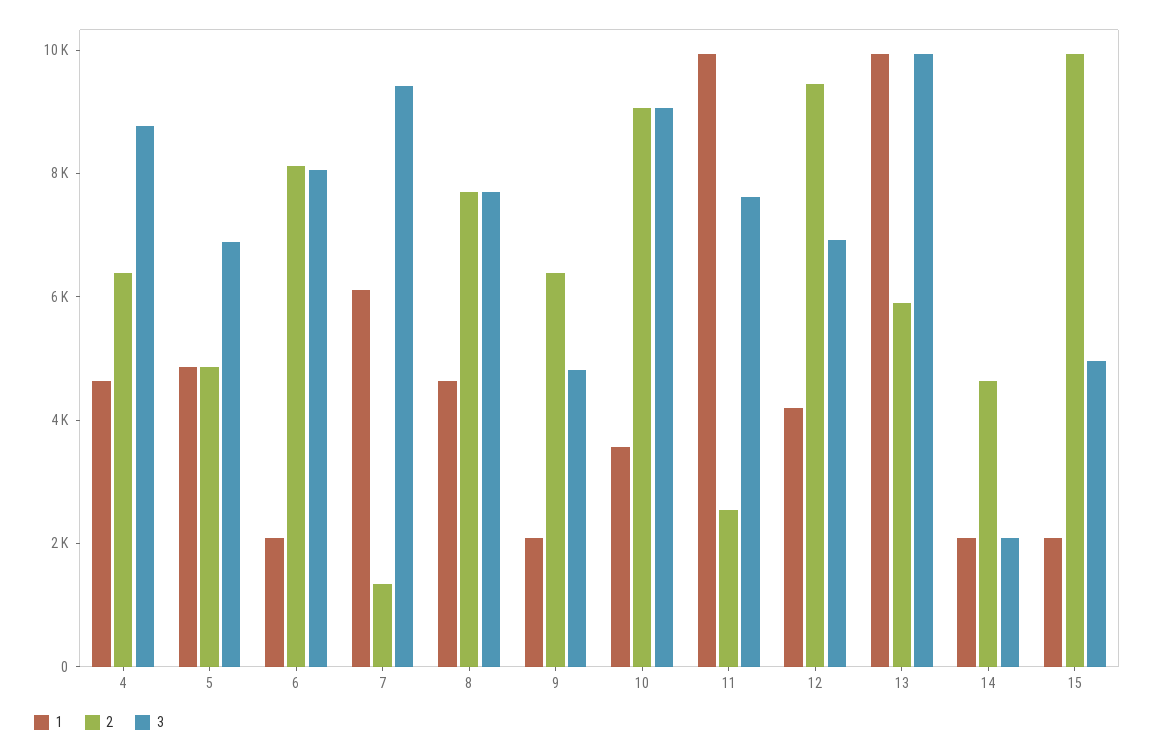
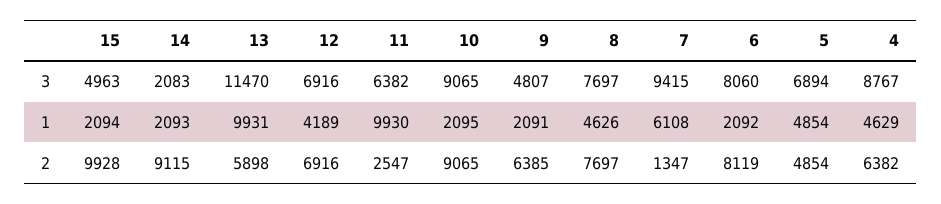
  {
    "1": {
      "4": 4629,
      "5": 4854,
      "6": 2092,
      "7": 6108,
      "8": 4626,
      "9": 2091,
-     "10": 3500,
+     "10": 2095,
      "11": 9930,
      "12": 4189,
      "13": 9931,
      "14": 2093,
      "15": 2094
    },
    "2": {
      "4": 6382,
      "5": 4854,
      "6": 8119,
      "7": 1347,
      "8": 7697,
      "9": 6385,
      "10": 9065,
      "11": 2547,
-     "12": 9500,
+     "12": 6916,
      "13": 5898,
-     "14": 4500,
+     "14": 9115,
      "15": 9928
    },
    "3": {
      "4": 8767,
      "5": 6894,
      "6": 8060,
      "7": 9415,
      "8": 7697,
      "9": 4807,
      "10": 9065,
-     "11": 7500,
+     "11": 6382,
      "12": 6916,
-     "13": 10000,
+     "13": 11470,
      "14": 2083,
      "15": 4963
    }
  }

